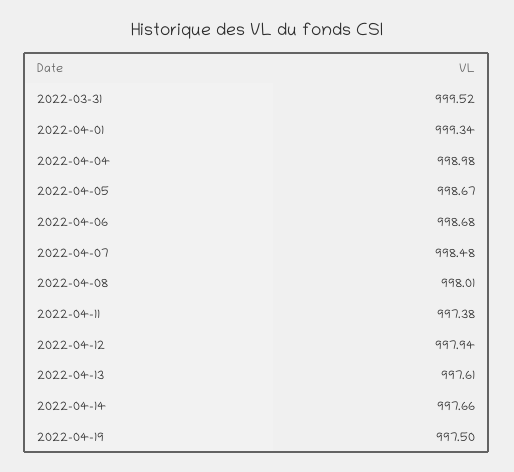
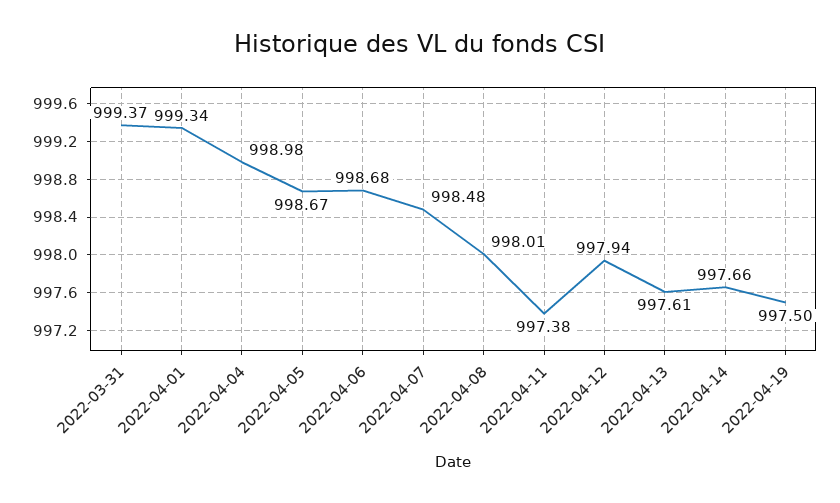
  {
-   "2022-03-31": 999.52,
+   "2022-03-31": 999.37,
    "2022-04-01": 999.34,
    "2022-04-04": 998.98,
    "2022-04-05": 998.67,
    "2022-04-06": 998.68,
    "2022-04-07": 998.48,
    "2022-04-08": 998.01,
    "2022-04-11": 997.38,
    "2022-04-12": 997.94,
    "2022-04-13": 997.61,
    "2022-04-14": 997.66,
    "2022-04-19": 997.5
  }

